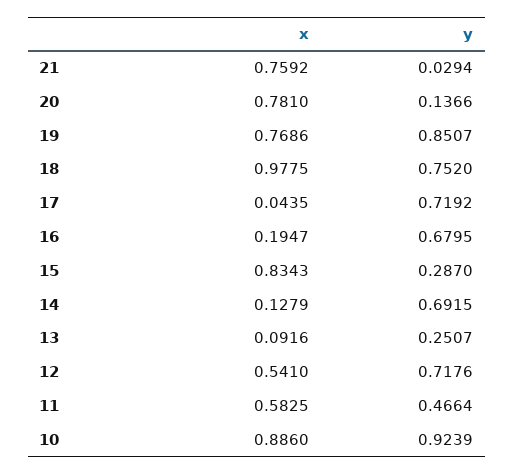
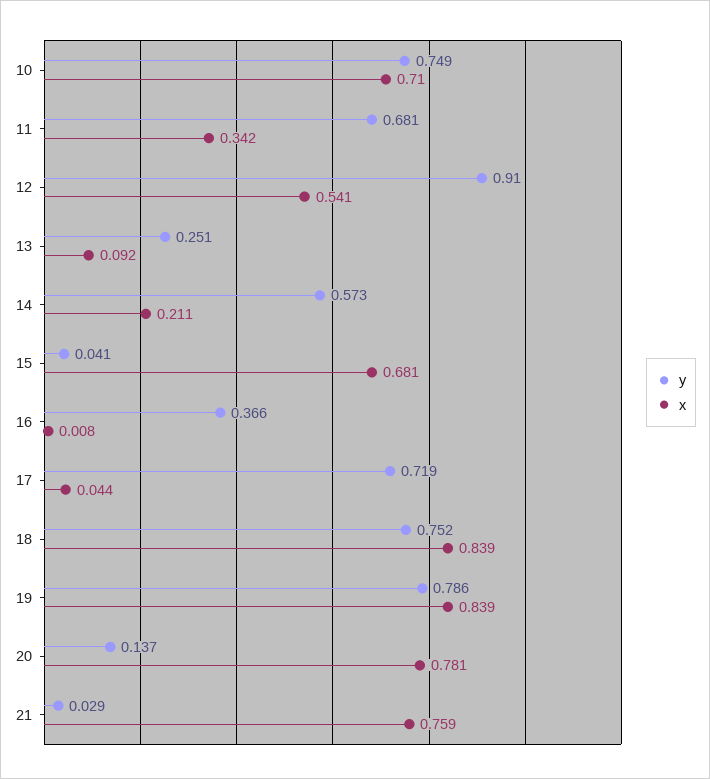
  {
    "x": {
      "21": 0.7592,
      "20": 0.781,
-     "19": 0.7686,
+     "19": 0.839,
-     "18": 0.9775,
+     "18": 0.839,
      "17": 0.0435,
-     "16": 0.1947,
+     "16": 0.008,
-     "15": 0.8343,
+     "15": 0.681,
-     "14": 0.1279,
+     "14": 0.211,
      "13": 0.0916,
      "12": 0.541,
-     "11": 0.5825,
+     "11": 0.342,
-     "10": 0.886
+     "10": 0.71
    },
    "y": {
      "21": 0.0294,
      "20": 0.1366,
-     "19": 0.8507,
+     "19": 0.786,
      "18": 0.752,
      "17": 0.7192,
-     "16": 0.6795,
+     "16": 0.366,
-     "15": 0.287,
+     "15": 0.041,
-     "14": 0.6915,
+     "14": 0.573,
      "13": 0.2507,
-     "12": 0.7176,
+     "12": 0.91,
-     "11": 0.4664,
+     "11": 0.681,
-     "10": 0.9239
+     "10": 0.749
    }
  }

